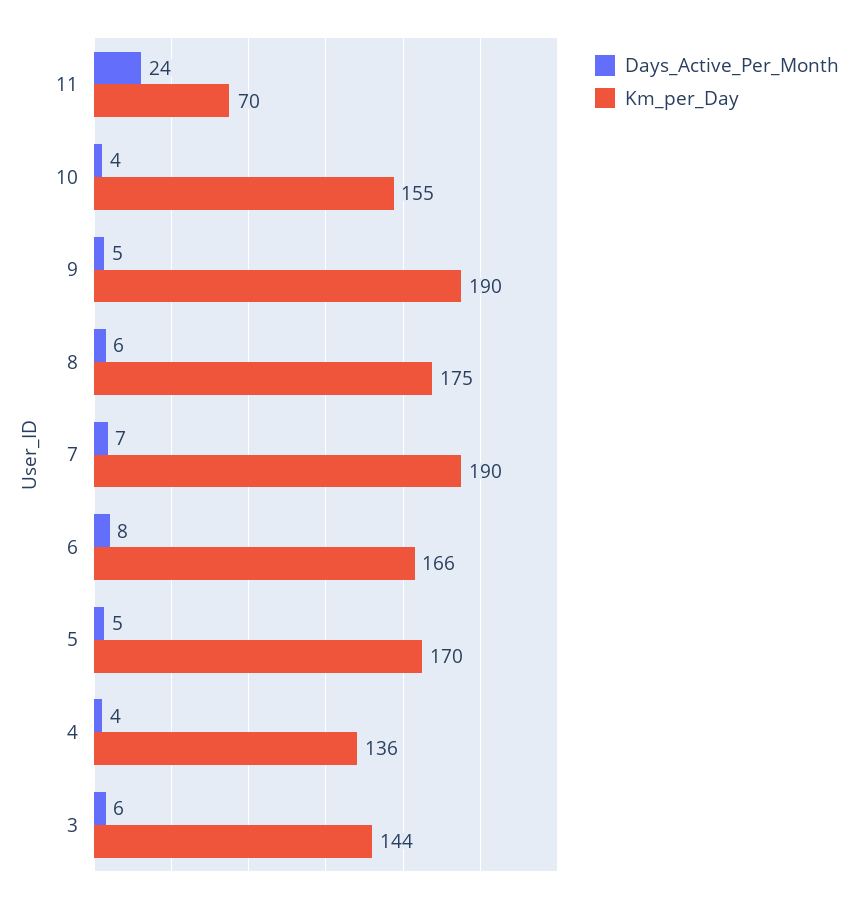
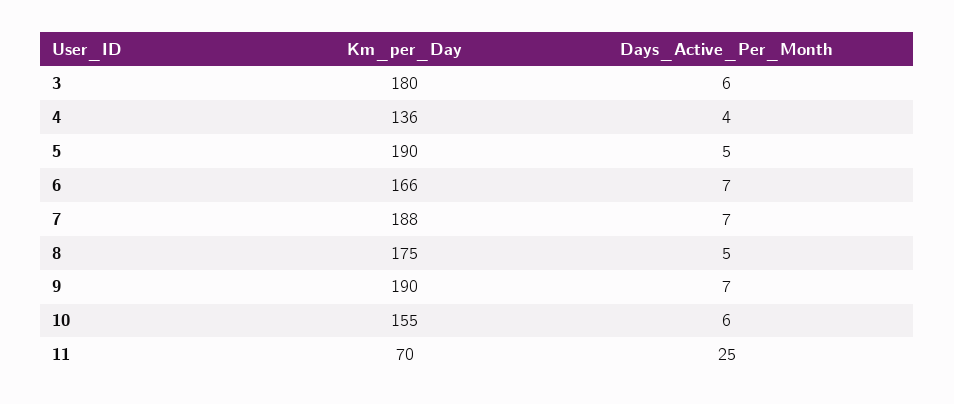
  {
    "Days_Active_Per_Month": {
-     "11": 24,
+     "11": 25,
-     "10": 4,
+     "10": 6,
-     "9": 5,
+     "9": 7,
-     "8": 6,
+     "8": 5,
      "7": 7,
-     "6": 8,
+     "6": 7,
      "5": 5,
      "4": 4,
      "3": 6
    },
    "Km_per_Day": {
      "11": 70,
      "10": 155,
      "9": 190,
      "8": 175,
-     "7": 190,
+     "7": 188,
      "6": 166,
-     "5": 170,
+     "5": 190,
      "4": 136,
-     "3": 144
+     "3": 180
    }
  }

